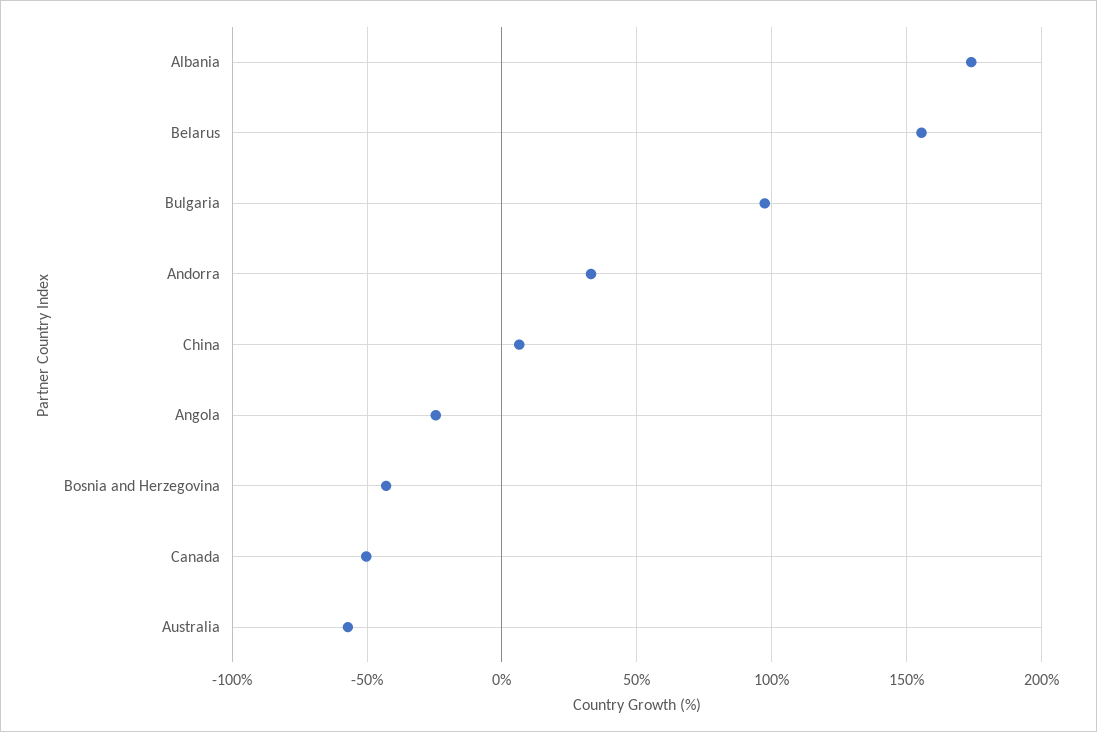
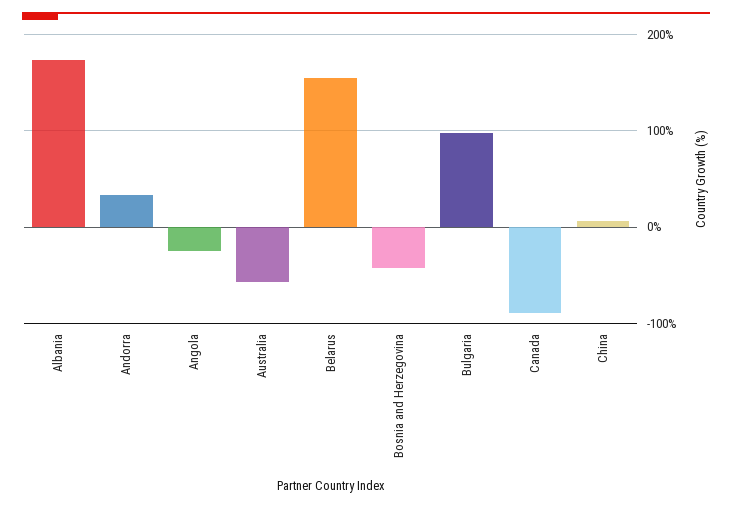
  {
    "Albania": 175,
    "Belarus": 155,
    "Bulgaria": 95,
    "Andorra": 35,
    "China": 5,
    "Angola": -25,
    "Bosnia and Herzegovina": -45,
-   "Canada": -50,
+   "Canada": -90,
    "Australia": -55
  }

